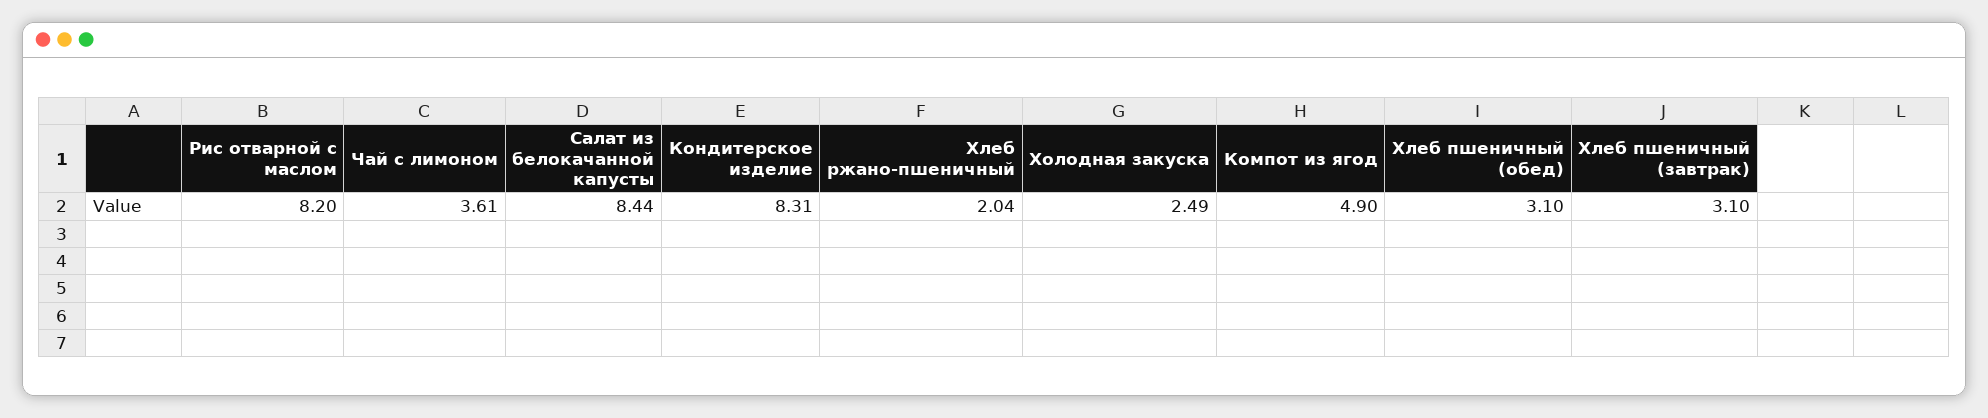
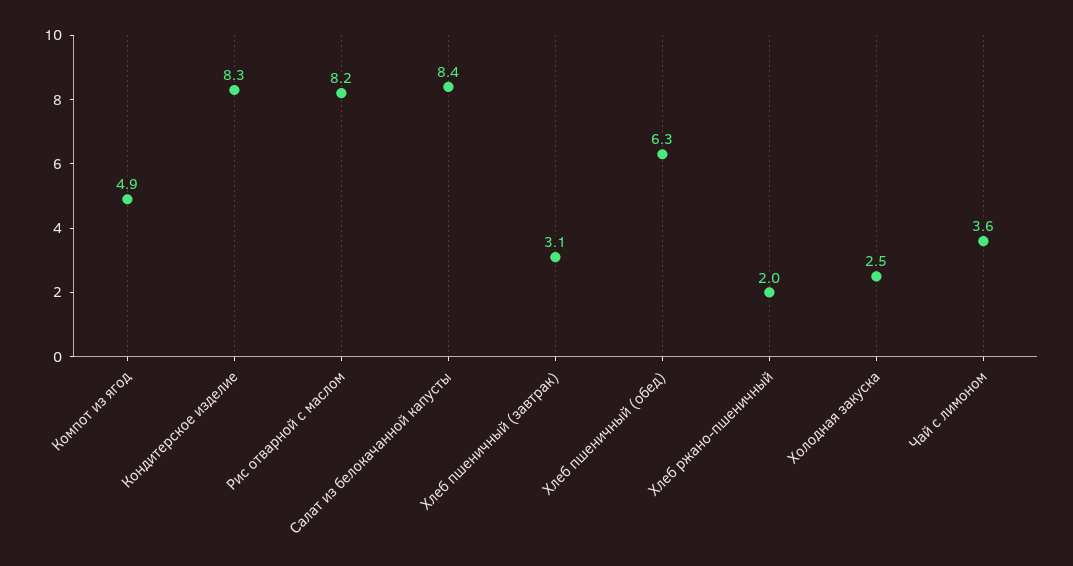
  {
    "Рис отварной с маслом": 8.2,
    "Чай с лимоном": 3.61,
    "Салат из белокачанной капусты": 8.44,
    "Кондитерское изделие": 8.31,
    "Хлеб ржано-пшеничный": 2.04,
    "Холодная закуска": 2.49,
    "Компот из ягод": 4.9,
-   "Хлеб пшеничный (обед)": 3.1,
+   "Хлеб пшеничный (обед)": 6.3,
    "Хлеб пшеничный (завтрак)": 3.1
  }

